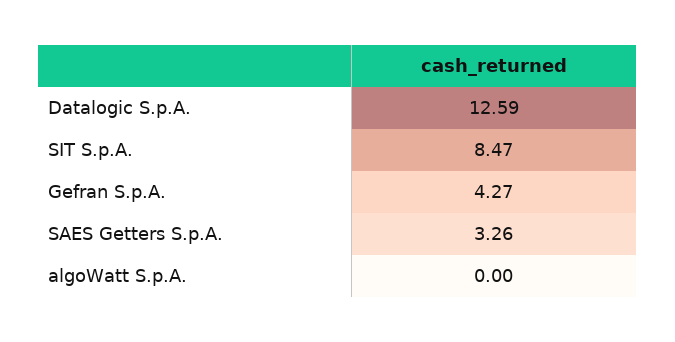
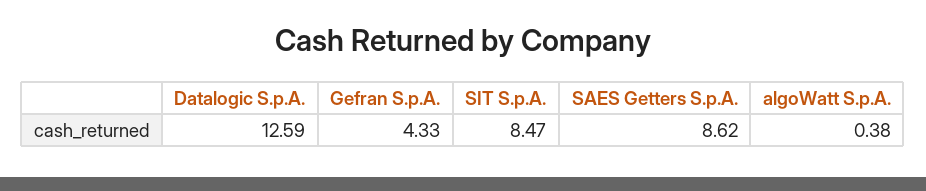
  {
    "Datalogic S.p.A.": 12.59,
    "SIT S.p.A.": 8.47,
-   "Gefran S.p.A.": 4.27,
+   "Gefran S.p.A.": 4.33,
-   "SAES Getters S.p.A.": 3.26,
+   "SAES Getters S.p.A.": 8.62,
-   "algoWatt S.p.A.": 0
+   "algoWatt S.p.A.": 0.38
  }

